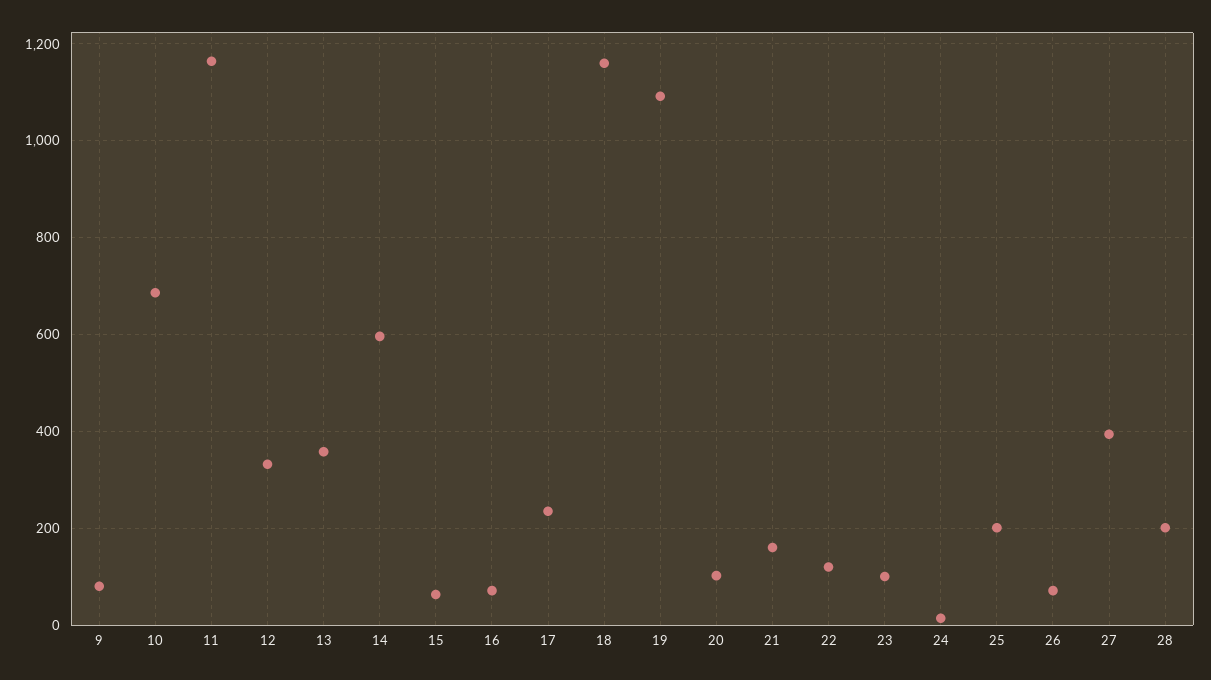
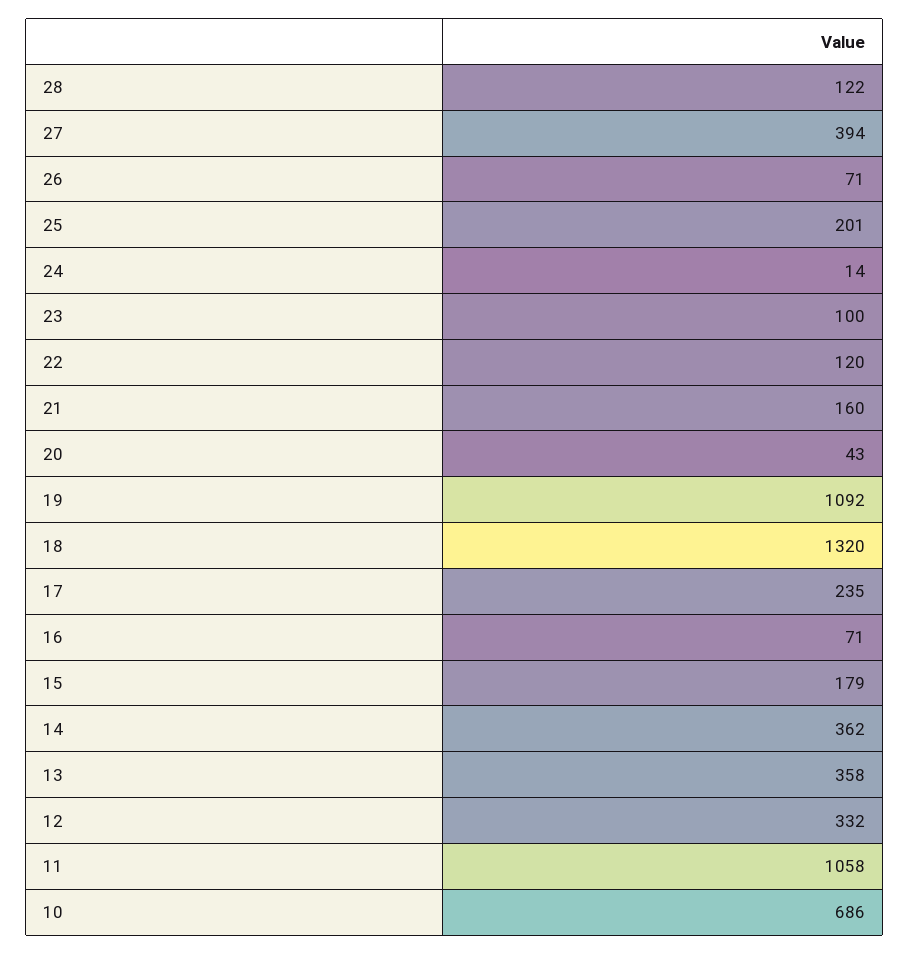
  {
-   "9": 80,
    "10": 686,
-   "11": 1160,
+   "11": 1058,
    "12": 332,
    "13": 358,
-   "14": 600,
+   "14": 362,
-   "15": 60,
+   "15": 179,
    "16": 71,
    "17": 235,
-   "18": 1160,
+   "18": 1320,
    "19": 1092,
-   "20": 100,
+   "20": 43,
    "21": 160,
    "22": 120,
    "23": 100,
    "24": 14,
    "25": 201,
    "26": 71,
    "27": 394,
-   "28": 200
+   "28": 122
  }

